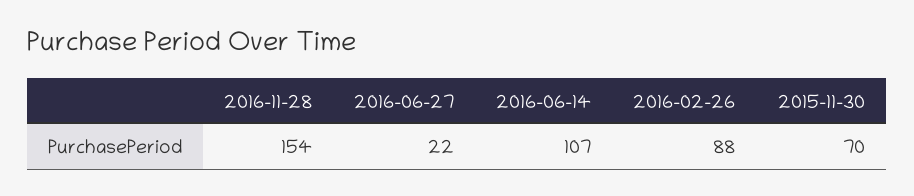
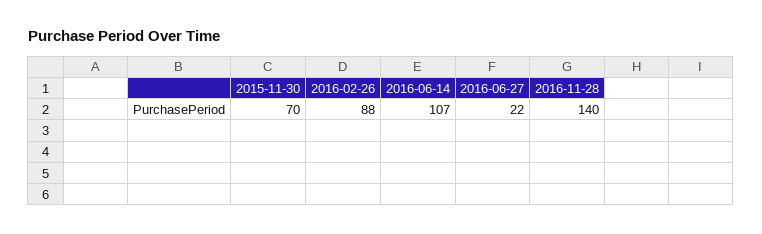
  {
-   "2016-11-28": 154,
+   "2016-11-28": 140,
    "2016-06-27": 22,
    "2016-06-14": 107,
    "2016-02-26": 88,
    "2015-11-30": 70
  }

